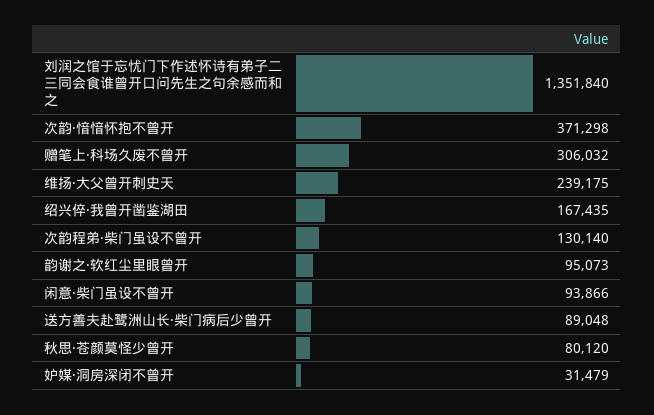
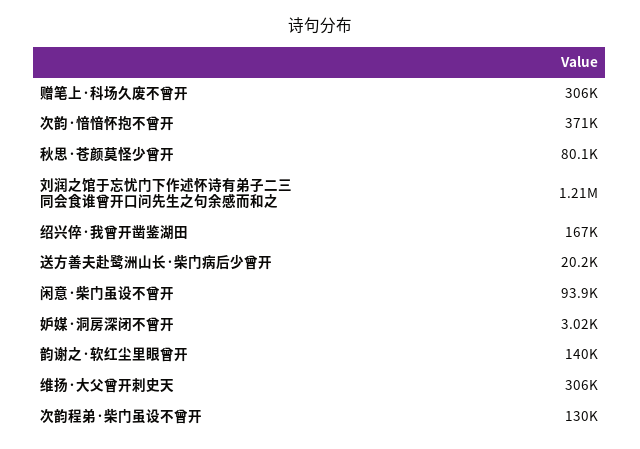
  {
-   "刘润之馆于忘忧门下作述怀诗有弟子二三同会食谁曾开口问先生之句余感而和之": 1351840,
+   "刘润之馆于忘忧门下作述怀诗有弟子二三同会食谁曾开口问先生之句余感而和之": 1210000,
    "次韵·愔愔怀抱不曾开": 371298,
    "赠笔上·科场久废不曾开": 306032,
-   "维扬·大父曾开刺史天": 239175,
+   "维扬·大父曾开刺史天": 306000,
    "绍兴倅·我曾开凿鉴湖田": 167435,
    "次韵程弟·柴门虽设不曾开": 130140,
-   "韵谢之·软红尘里眼曾开": 95073,
+   "韵谢之·软红尘里眼曾开": 140000,
    "闲意·柴门虽设不曾开": 93866,
-   "送方善夫赴鹭洲山长·柴门病后少曾开": 89048,
+   "送方善夫赴鹭洲山长·柴门病后少曾开": 20200,
    "秋思·苍颜莫怪少曾开": 80120,
-   "妒媒·洞房深闭不曾开": 31479
+   "妒媒·洞房深闭不曾开": 3020
  }

